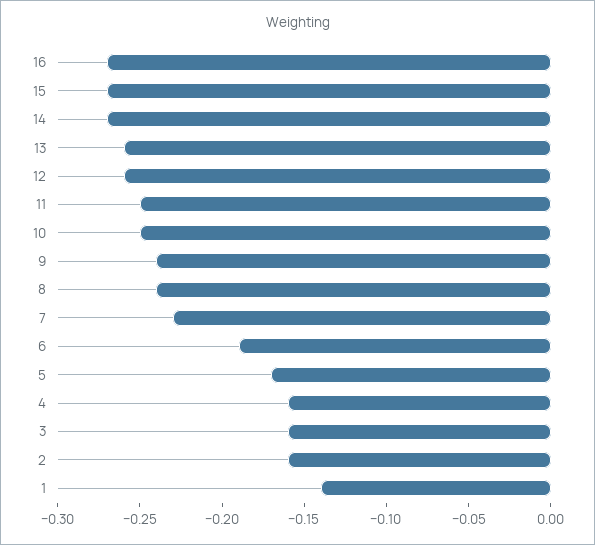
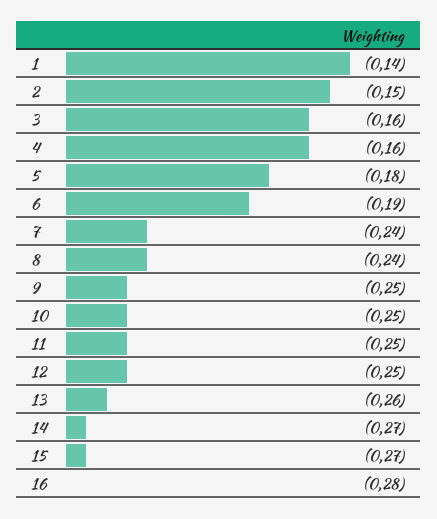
  {
-   "16": -0.27,
+   "16": -0.28,
    "15": -0.27,
    "14": -0.27,
    "13": -0.26,
-   "12": -0.26,
+   "12": -0.25,
    "11": -0.25,
    "10": -0.25,
-   "9": -0.24,
+   "9": -0.25,
    "8": -0.24,
-   "7": -0.23,
+   "7": -0.24,
    "6": -0.19,
-   "5": -0.17,
+   "5": -0.18,
    "4": -0.16,
    "3": -0.16,
-   "2": -0.16,
+   "2": -0.15,
    "1": -0.14
  }

